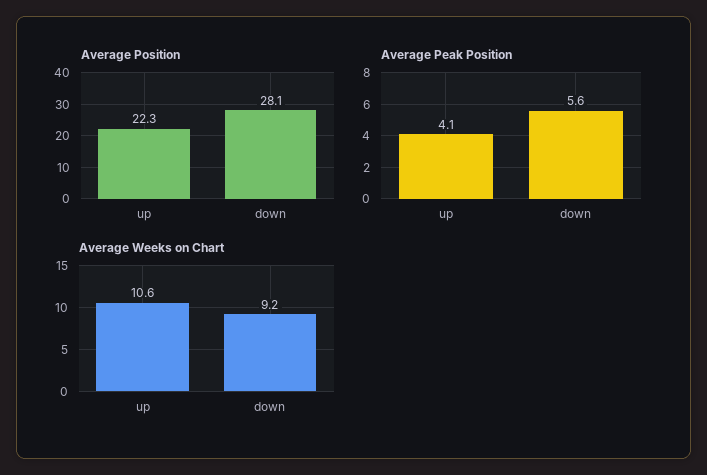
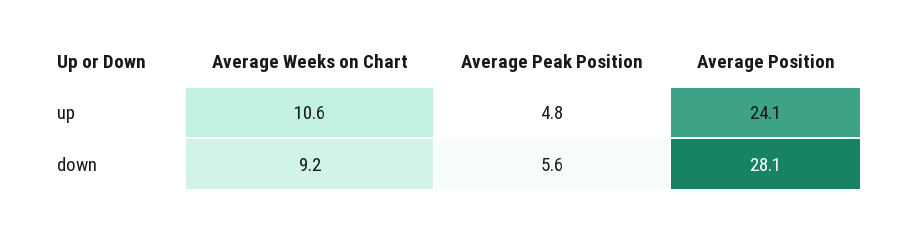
  {
    "Average Position": {
-     "up": 22.3,
+     "up": 24.1,
      "down": 28.1
    },
    "Average Peak Position": {
-     "up": 4.1,
+     "up": 4.8,
      "down": 5.6
    },
    "Average Weeks on Chart": {
      "up": 10.6,
      "down": 9.2
    }
  }

